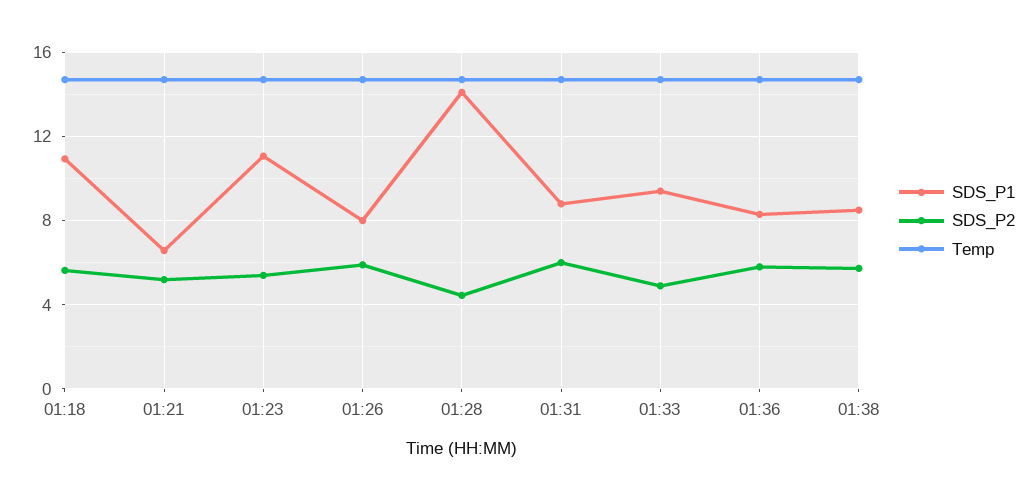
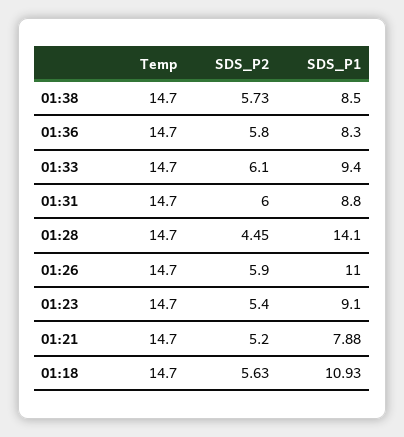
  {
    "SDS_P1": {
      "01:18": 10.93,
-     "01:21": 6.5,
+     "01:21": 7.88,
-     "01:23": 11,
+     "01:23": 9.1,
-     "01:26": 8,
+     "01:26": 11,
      "01:28": 14.1,
      "01:31": 8.8,
      "01:33": 9.4,
      "01:36": 8.3,
      "01:38": 8.5
    },
    "SDS_P2": {
      "01:18": 5.63,
      "01:21": 5.2,
      "01:23": 5.4,
      "01:26": 5.9,
      "01:28": 4.45,
      "01:31": 6,
-     "01:33": 5,
+     "01:33": 6.1,
      "01:36": 5.8,
      "01:38": 5.73
    },
    "Temp": {
      "01:18": 14.7,
      "01:21": 14.7,
      "01:23": 14.7,
      "01:26": 14.7,
      "01:28": 14.7,
      "01:31": 14.7,
      "01:33": 14.7,
      "01:36": 14.7,
      "01:38": 14.7
    }
  }

